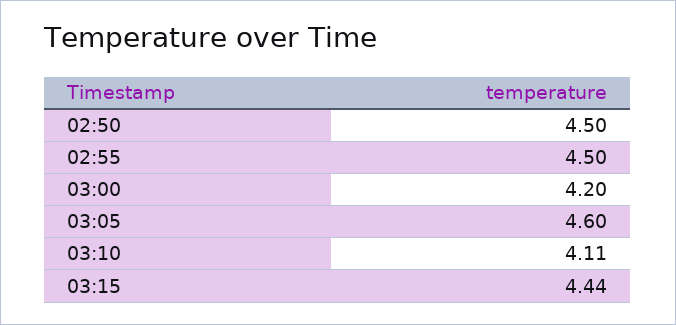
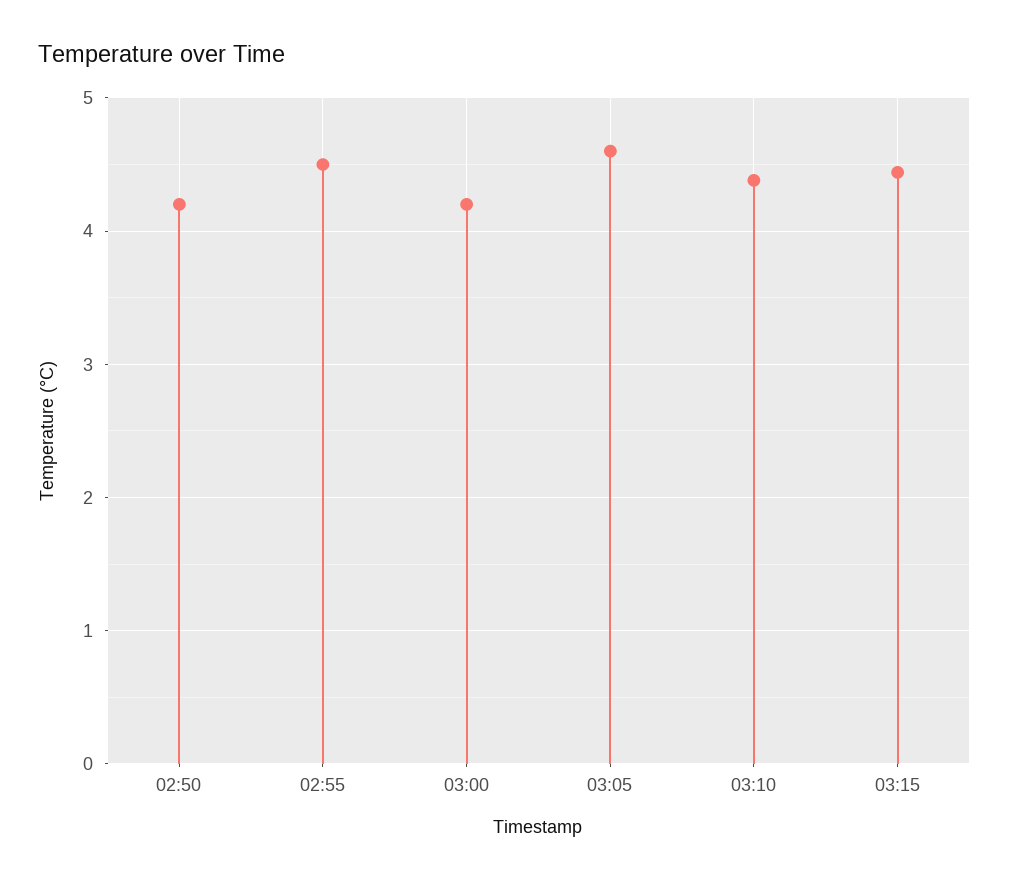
  {
-   "02:50": 4.5,
+   "02:50": 4.2,
    "02:55": 4.5,
    "03:00": 4.2,
    "03:05": 4.6,
-   "03:10": 4.11,
+   "03:10": 4.4,
    "03:15": 4.44
  }

